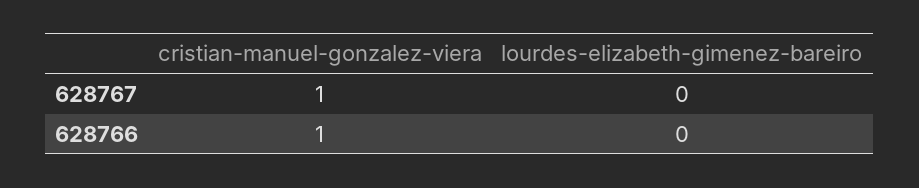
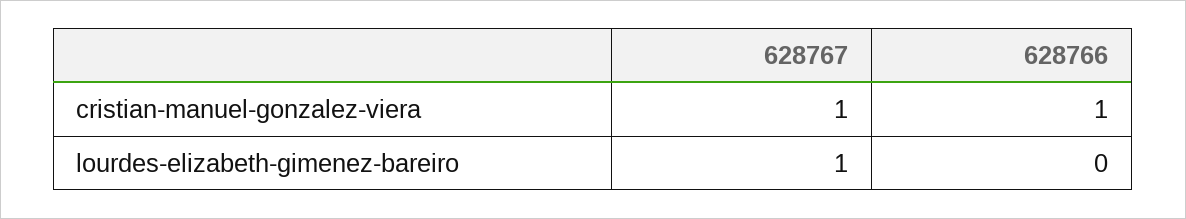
  {
    "cristian-manuel-gonzalez-viera": {
      "628767": 1,
      "628766": 1
    },
    "lourdes-elizabeth-gimenez-bareiro": {
-     "628767": 0,
+     "628767": 1,
      "628766": 0
    }
  }

